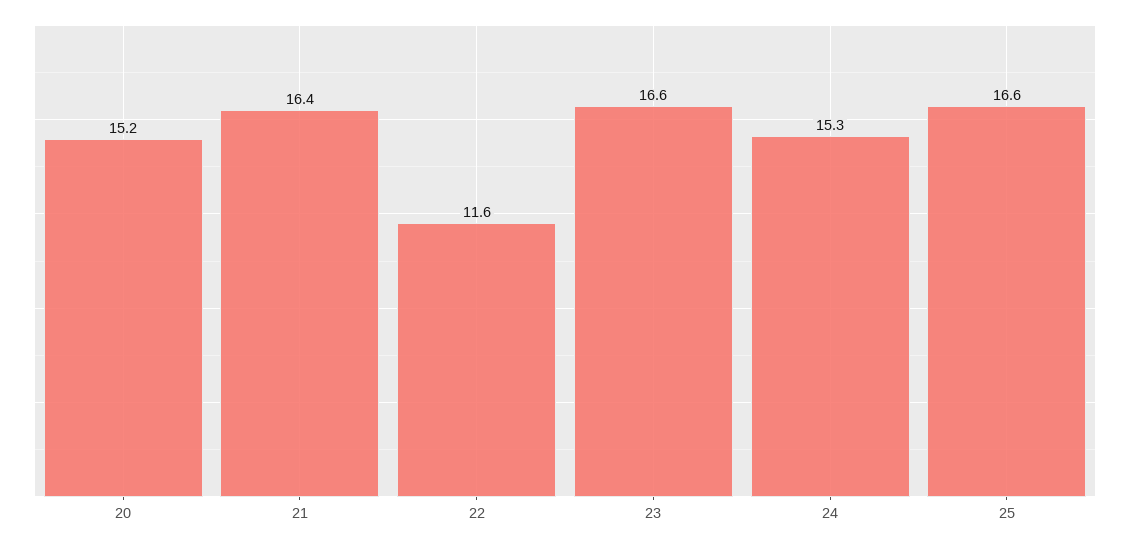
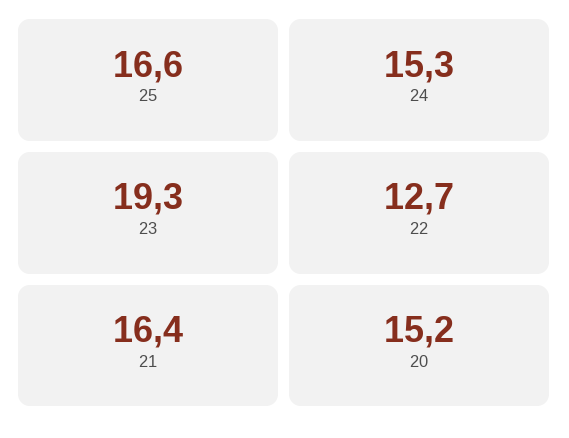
  {
    "20": 15.2,
    "21": 16.4,
-   "22": 11.6,
+   "22": 12.7,
-   "23": 16.6,
+   "23": 19.3,
    "24": 15.3,
    "25": 16.6
  }

